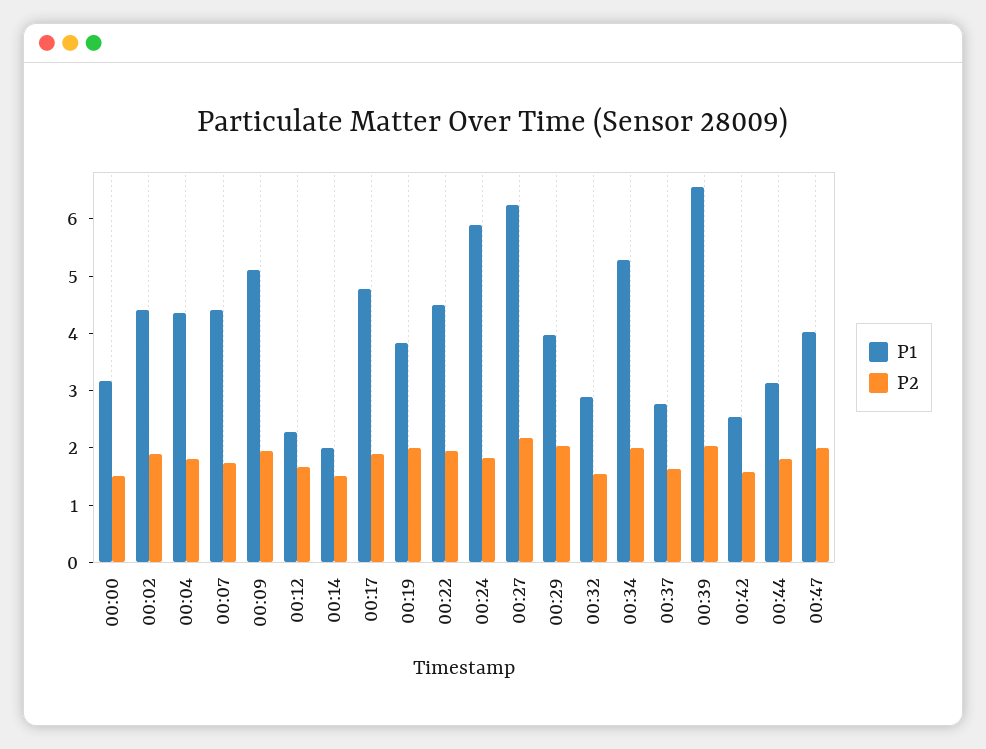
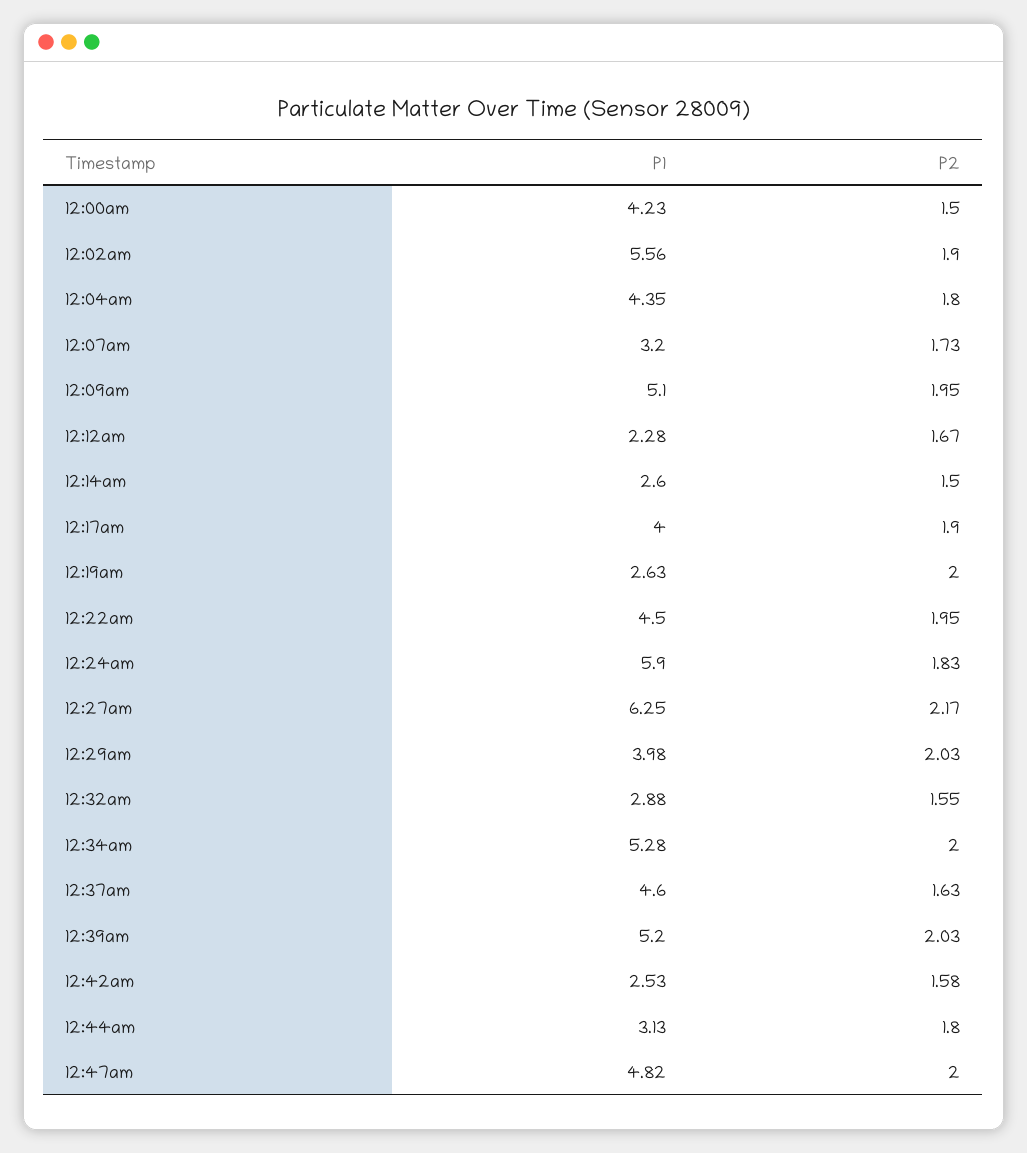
  {
    "P1": {
-     "00:00": 3.2,
+     "00:00": 4.23,
-     "00:02": 4.4,
+     "00:02": 5.56,
      "00:04": 4.35,
-     "00:07": 4.4,
+     "00:07": 3.2,
      "00:09": 5.1,
      "00:12": 2.28,
-     "00:14": 2,
+     "00:14": 2.6,
-     "00:17": 4.8,
+     "00:17": 4,
-     "00:19": 3.8,
+     "00:19": 2.63,
      "00:22": 4.5,
      "00:24": 5.9,
      "00:27": 6.25,
      "00:29": 3.98,
      "00:32": 2.88,
      "00:34": 5.28,
-     "00:37": 2.8,
+     "00:37": 4.6,
-     "00:39": 6.6,
+     "00:39": 5.2,
      "00:42": 2.53,
      "00:44": 3.13,
-     "00:47": 4
+     "00:47": 4.82
    },
    "P2": {
      "00:00": 1.5,
      "00:02": 1.9,
      "00:04": 1.8,
      "00:07": 1.73,
      "00:09": 1.95,
      "00:12": 1.67,
      "00:14": 1.5,
      "00:17": 1.9,
      "00:19": 2,
      "00:22": 1.95,
      "00:24": 1.83,
      "00:27": 2.17,
      "00:29": 2.03,
      "00:32": 1.55,
      "00:34": 2,
      "00:37": 1.63,
      "00:39": 2.03,
      "00:42": 1.58,
      "00:44": 1.8,
      "00:47": 2
    }
  }

